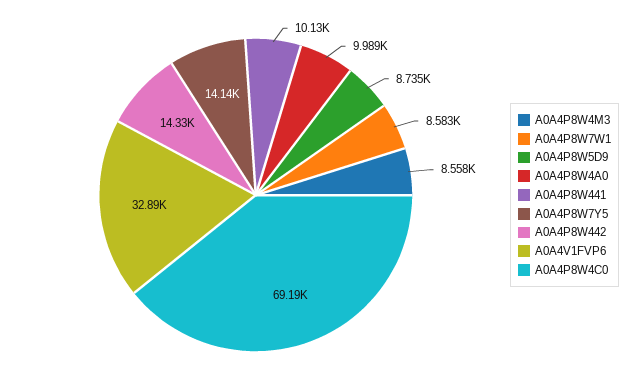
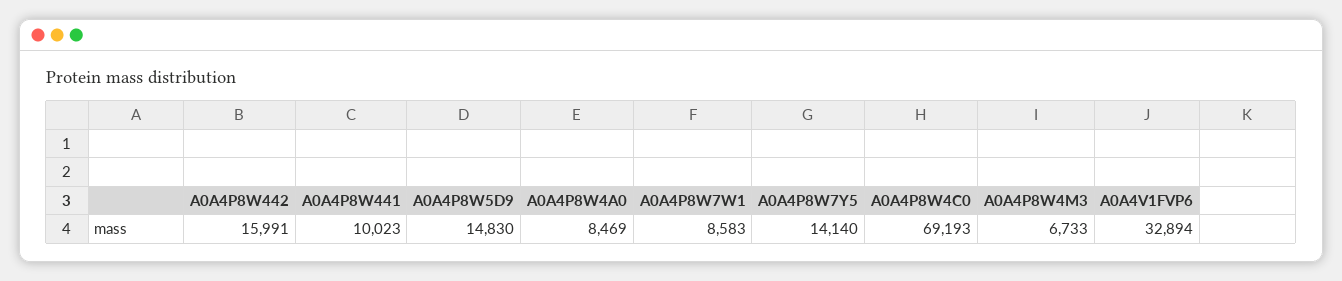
  {
-   "A0A4P8W4M3": 8558,
+   "A0A4P8W4M3": 6733,
    "A0A4P8W7W1": 8583,
-   "A0A4P8W5D9": 8735,
+   "A0A4P8W5D9": 14830,
-   "A0A4P8W4A0": 9989,
+   "A0A4P8W4A0": 8469,
-   "A0A4P8W441": 10130,
+   "A0A4P8W441": 10023,
    "A0A4P8W7Y5": 14140,
-   "A0A4P8W442": 14330,
+   "A0A4P8W442": 15991,
    "A0A4V1FVP6": 32894,
    "A0A4P8W4C0": 69193
  }

